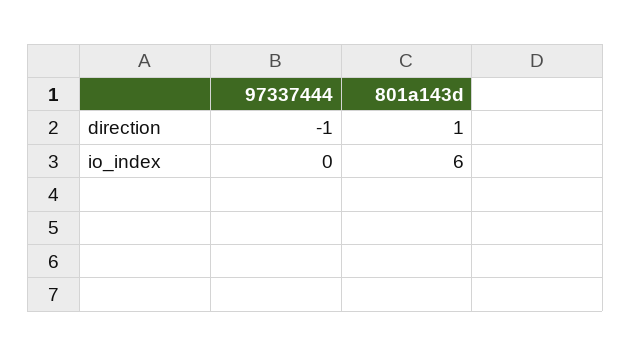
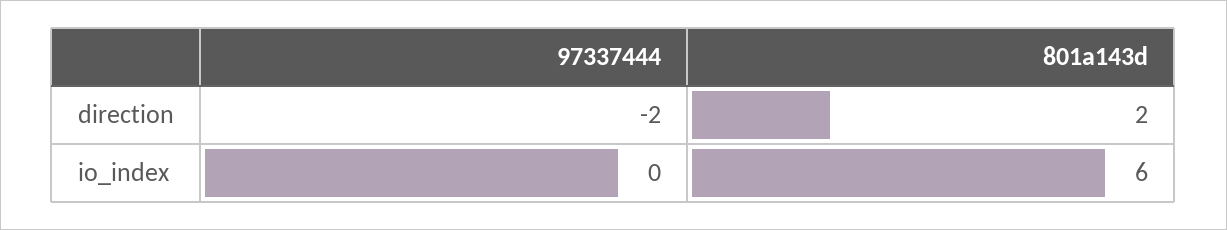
  {
    "97337444": {
-     "direction": -1,
+     "direction": -2,
      "io_index": 0
    },
    "801a143d": {
-     "direction": 1,
+     "direction": 2,
      "io_index": 6
    }
  }

